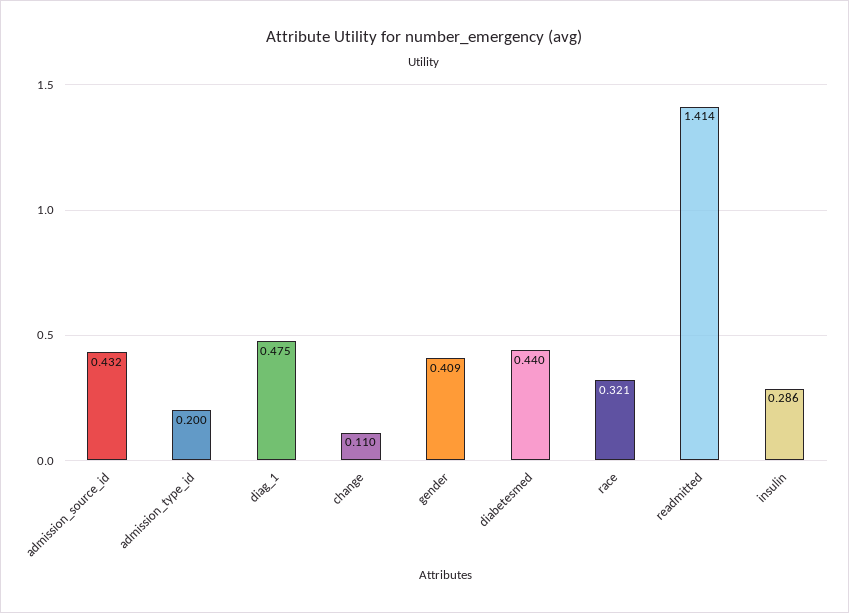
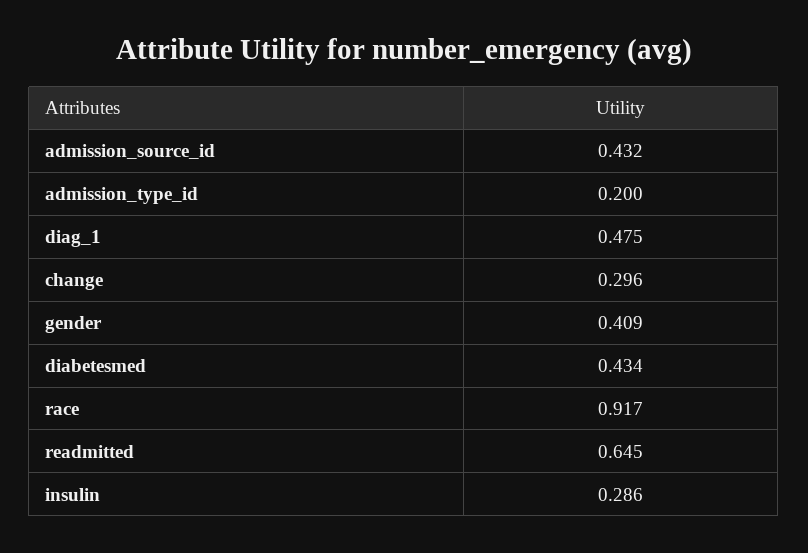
  {
    "admission_source_id": 0.432,
    "admission_type_id": 0.2,
    "diag_1": 0.475,
-   "change": 0.11,
+   "change": 0.296,
    "gender": 0.409,
-   "diabetesmed": 0.44,
+   "diabetesmed": 0.434,
-   "race": 0.321,
+   "race": 0.917,
-   "readmitted": 1.414,
+   "readmitted": 0.645,
    "insulin": 0.286
  }

